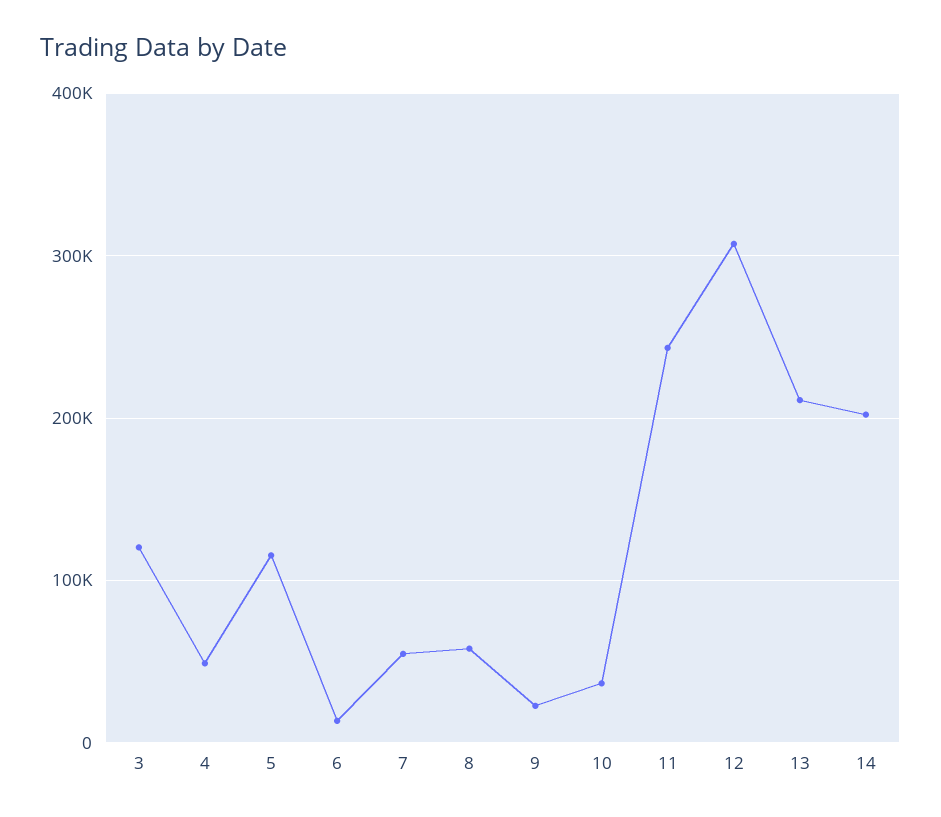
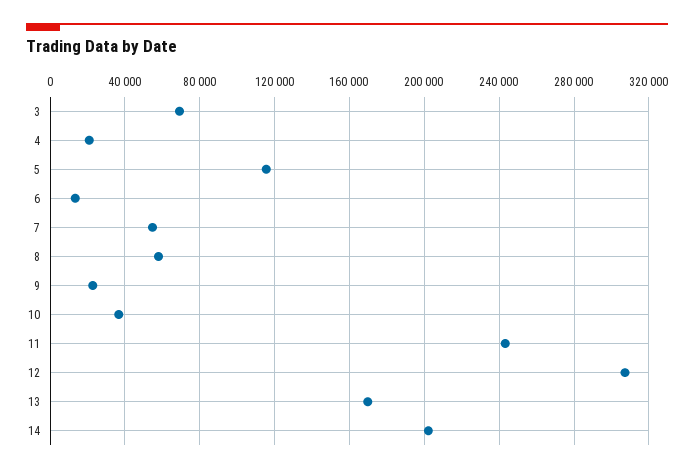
  {
-   "3": 120000,
+   "3": 70000,
-   "4": 50000,
+   "4": 20000,
    "5": 115000,
    "6": 15000,
    "7": 55000,
    "8": 60000,
    "9": 25000,
    "10": 35000,
    "11": 245000,
    "12": 305000,
-   "13": 210000,
+   "13": 170000,
    "14": 200000
  }

